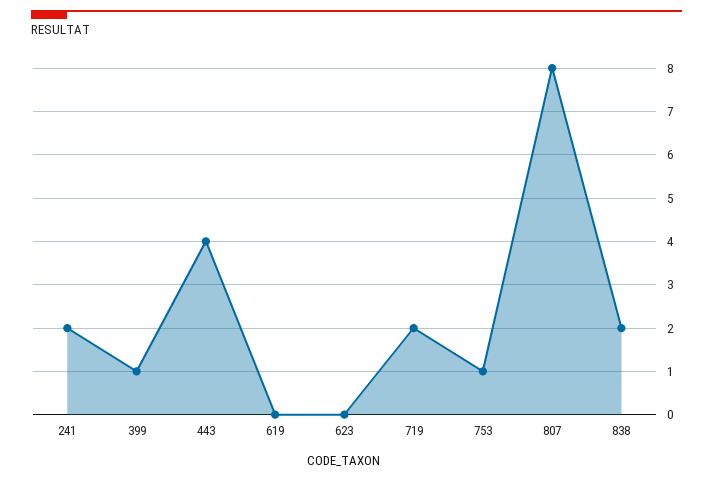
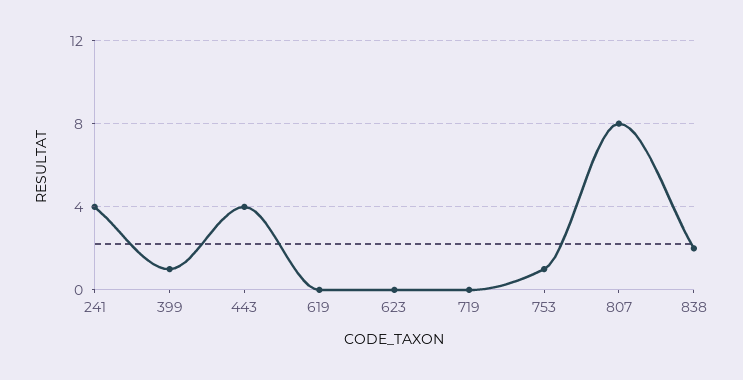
  {
-   "241": 2,
+   "241": 4,
    "399": 1,
    "443": 4,
    "619": 0,
    "623": 0,
-   "719": 2,
+   "719": 0,
    "753": 1,
    "807": 8,
    "838": 2
  }

